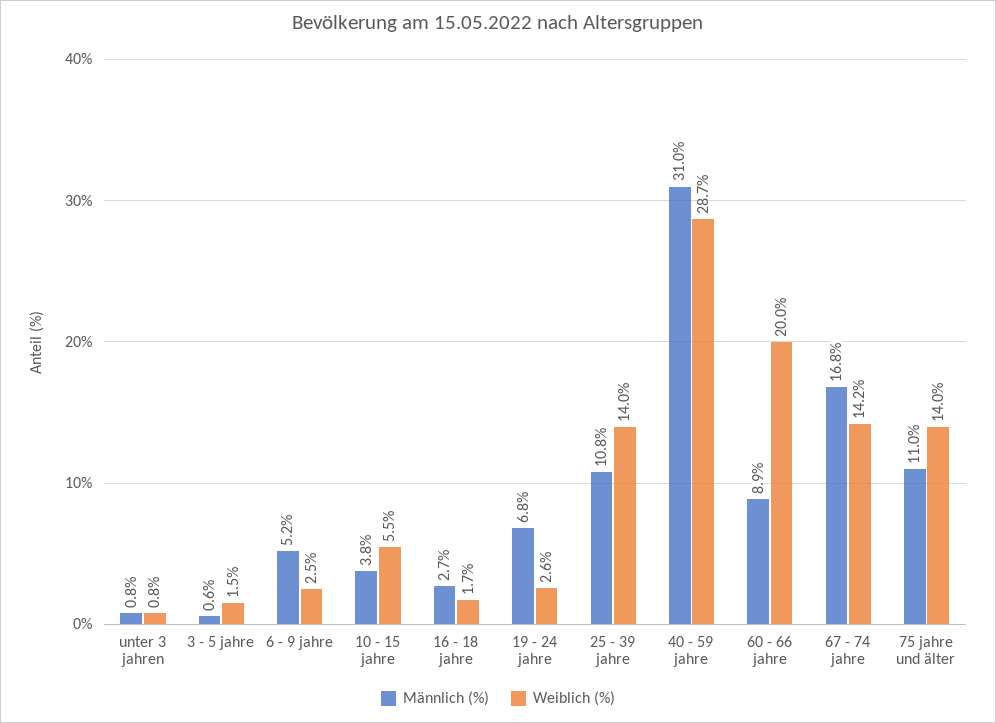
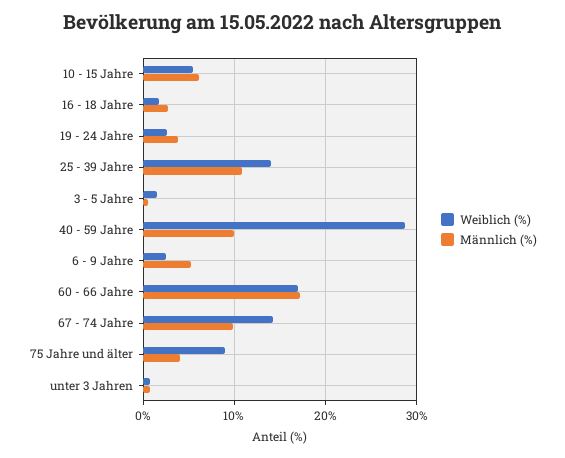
  {
    "Männlich (%)": {
      "unter 3 jahren": 0.8,
      "3 - 5 jahre": 0.6,
      "6 - 9 jahre": 5.2,
-     "10 - 15 jahre": 3.8,
+     "10 - 15 jahre": 6,
      "16 - 18 jahre": 2.7,
-     "19 - 24 jahre": 6.8,
+     "19 - 24 jahre": 4,
      "25 - 39 jahre": 10.8,
-     "40 - 59 jahre": 31,
+     "40 - 59 jahre": 10,
-     "60 - 66 jahre": 8.9,
+     "60 - 66 jahre": 17,
-     "67 - 74 jahre": 16.8,
+     "67 - 74 jahre": 10,
-     "75 jahre und älter": 11
+     "75 jahre und älter": 4
    },
    "Weiblich (%)": {
      "unter 3 jahren": 0.8,
      "3 - 5 jahre": 1.5,
      "6 - 9 jahre": 2.5,
      "10 - 15 jahre": 5.5,
      "16 - 18 jahre": 1.7,
      "19 - 24 jahre": 2.6,
      "25 - 39 jahre": 14,
      "40 - 59 jahre": 28.7,
-     "60 - 66 jahre": 20,
+     "60 - 66 jahre": 17,
      "67 - 74 jahre": 14.2,
-     "75 jahre und älter": 14
+     "75 jahre und älter": 9
    }
  }

